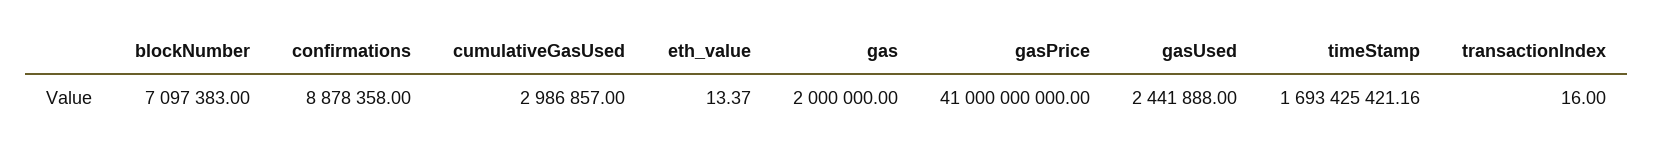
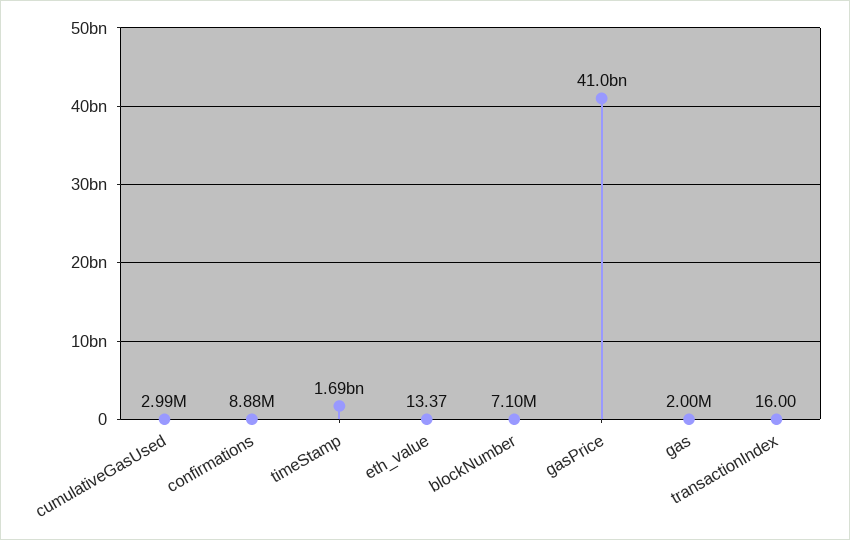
  {
    "blockNumber": 7097383,
    "confirmations": 8878358,
    "cumulativeGasUsed": 2986857,
    "eth_value": 13.37,
    "gas": 2000000,
    "gasPrice": 41000000000,
-   "gasUsed": 2441888,
    "timeStamp": 1693425421.16,
    "transactionIndex": 16
  }

